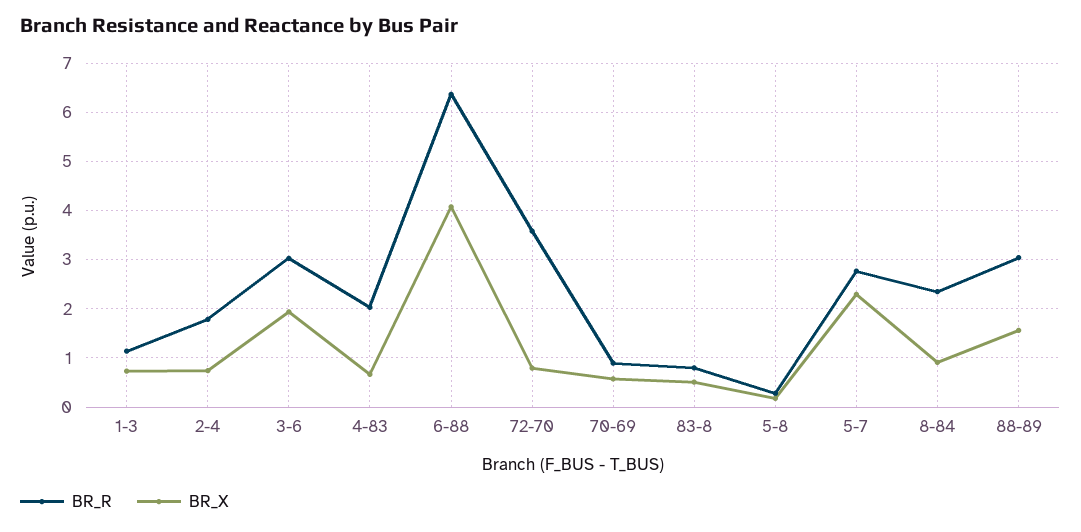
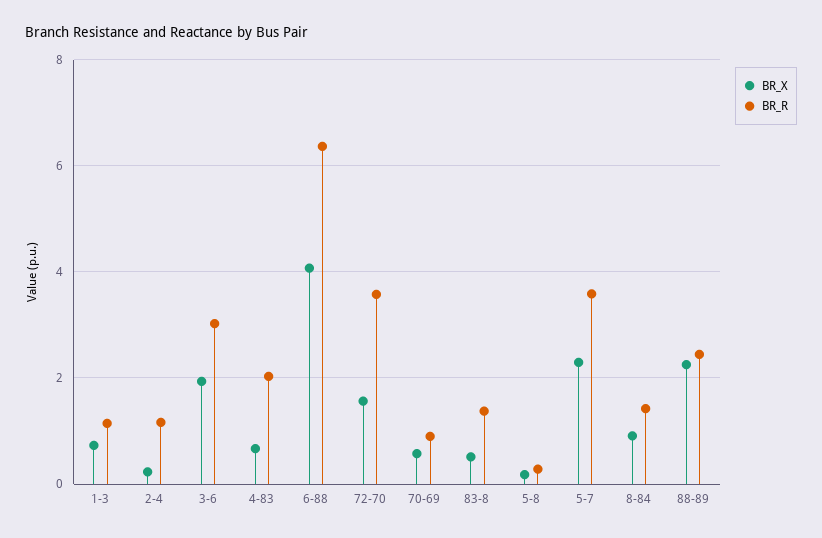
  {
    "BR_R": {
      "1-3": 1.2,
-     "2-4": 1.8,
+     "2-4": 1.2,
      "3-6": 3,
      "4-83": 2,
      "6-88": 6.4,
      "72-70": 3.6,
      "70-69": 0.8,
-     "83-8": 0.8,
+     "83-8": 1.4,
      "5-8": 0.2,
-     "5-7": 2.8,
+     "5-7": 3.6,
-     "8-84": 2.4,
+     "8-84": 1.4,
-     "88-89": 3
+     "88-89": 2.4
    },
    "BR_X": {
      "1-3": 0.8,
-     "2-4": 0.8,
+     "2-4": 0.2,
      "3-6": 2,
      "4-83": 0.6,
      "6-88": 4,
-     "72-70": 0.8,
+     "72-70": 1.6,
      "70-69": 0.6,
      "83-8": 0.6,
      "5-8": 0.2,
      "5-7": 2.2,
      "8-84": 1,
-     "88-89": 1.6
+     "88-89": 2.2
    }
  }

